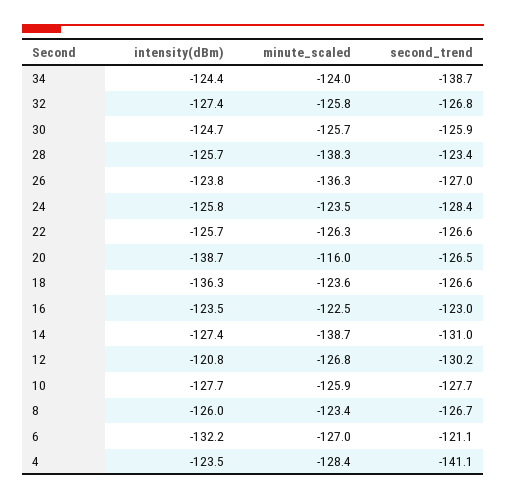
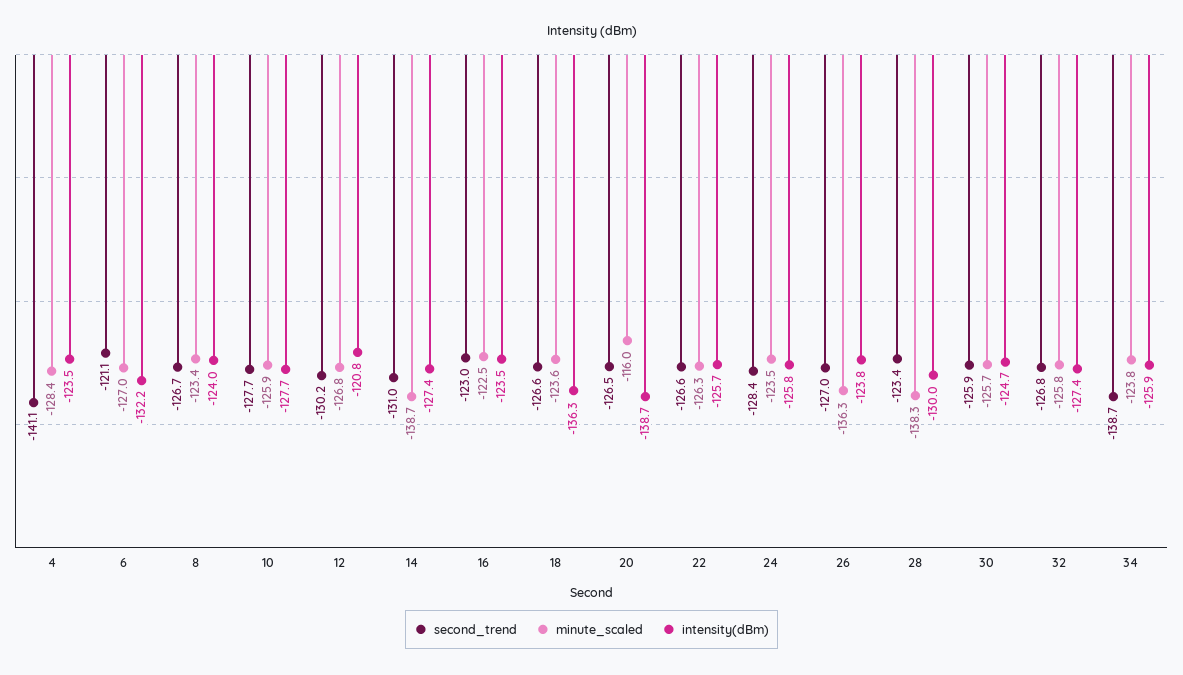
  {
    "intensity(dBm)": {
-     "34": -124.4,
+     "34": -125.9,
      "32": -127.4,
      "30": -124.7,
-     "28": -125.7,
+     "28": -130,
      "26": -123.8,
      "24": -125.8,
      "22": -125.7,
      "20": -138.7,
      "18": -136.3,
      "16": -123.5,
      "14": -127.4,
      "12": -120.8,
      "10": -127.7,
-     "8": -126,
+     "8": -124,
      "6": -132.2,
      "4": -123.5
    },
    "minute_scaled": {
-     "34": -124,
+     "34": -123.8,
      "32": -125.8,
      "30": -125.7,
      "28": -138.3,
      "26": -136.3,
      "24": -123.5,
      "22": -126.3,
      "20": -116,
      "18": -123.6,
      "16": -122.5,
      "14": -138.7,
      "12": -126.8,
      "10": -125.9,
      "8": -123.4,
      "6": -127,
      "4": -128.4
    },
    "second_trend": {
      "34": -138.7,
      "32": -126.8,
      "30": -125.9,
      "28": -123.4,
      "26": -127,
      "24": -128.4,
      "22": -126.6,
      "20": -126.5,
      "18": -126.6,
      "16": -123,
      "14": -131,
      "12": -130.2,
      "10": -127.7,
      "8": -126.7,
      "6": -121.1,
      "4": -141.1
    }
  }

